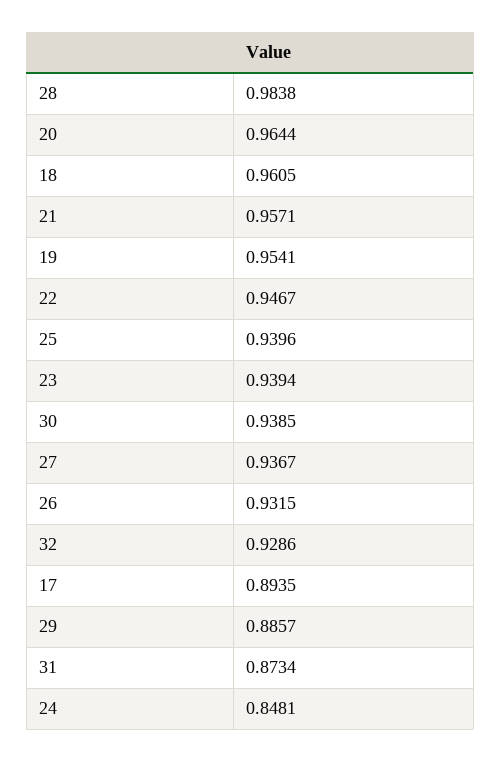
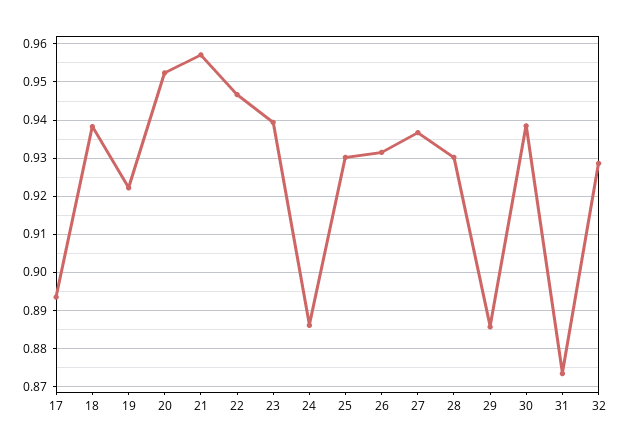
  {
-   "28": 0.9838,
+   "28": 0.93,
-   "20": 0.9644,
+   "20": 0.952,
-   "18": 0.9605,
+   "18": 0.938,
    "21": 0.9571,
-   "19": 0.9541,
+   "19": 0.922,
    "22": 0.9467,
-   "25": 0.9396,
+   "25": 0.93,
    "23": 0.9394,
    "30": 0.9385,
    "27": 0.9367,
    "26": 0.9315,
    "32": 0.9286,
    "17": 0.8935,
    "29": 0.8857,
    "31": 0.8734,
-   "24": 0.8481
+   "24": 0.886
  }

